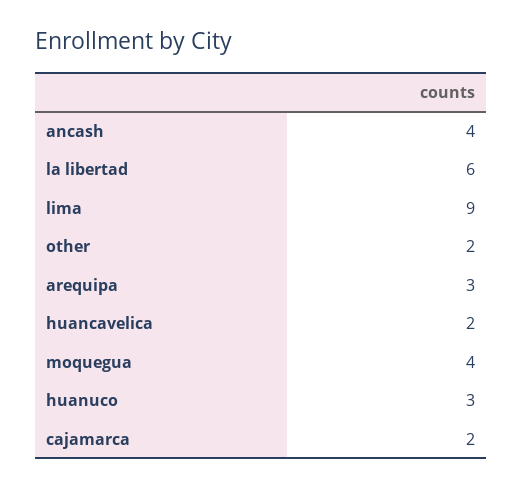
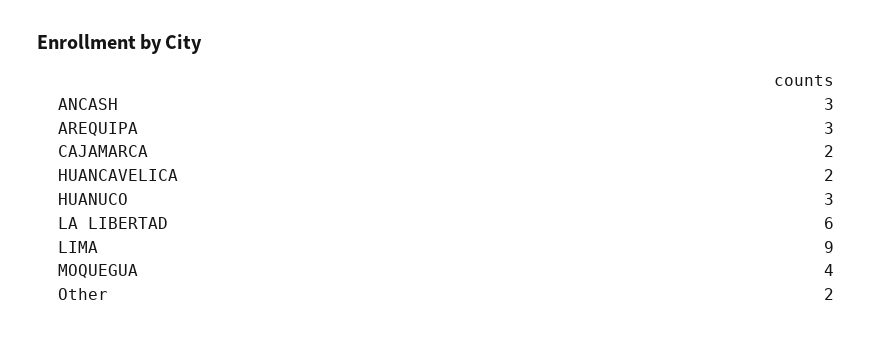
  {
-   "ancash": 4,
+   "ancash": 3,
    "la libertad": 6,
    "lima": 9,
    "other": 2,
    "arequipa": 3,
    "huancavelica": 2,
    "moquegua": 4,
    "huanuco": 3,
    "cajamarca": 2
  }

